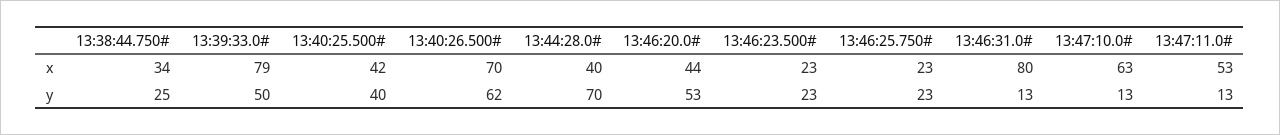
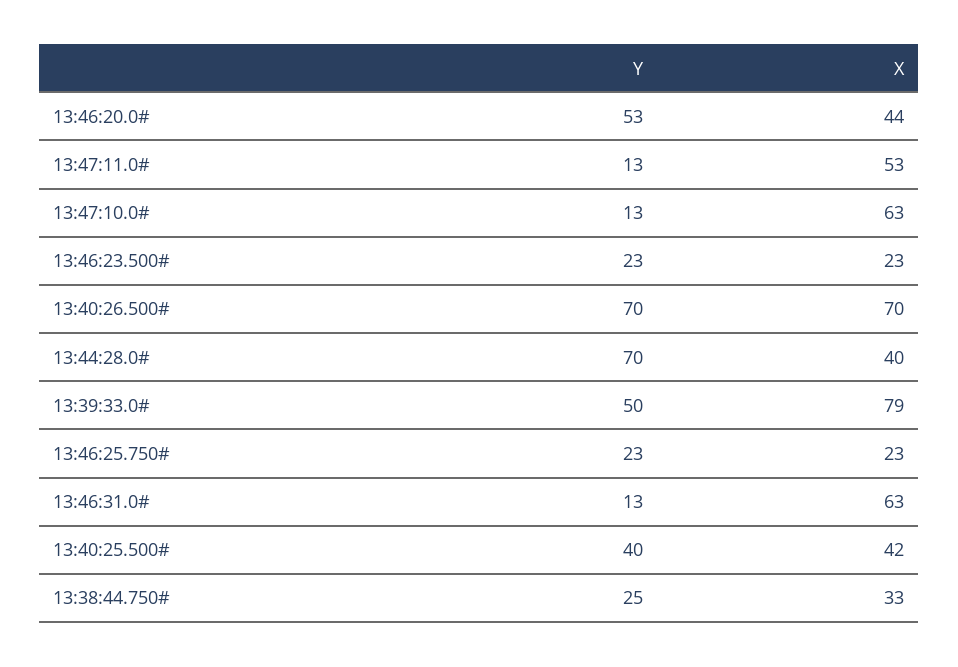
  {
    "13:38:44.750#": {
-     "x": 34,
+     "x": 33,
      "y": 25
    },
    "13:39:33.0#": {
      "x": 79,
      "y": 50
    },
    "13:40:25.500#": {
      "x": 42,
      "y": 40
    },
    "13:40:26.500#": {
      "x": 70,
-     "y": 62
+     "y": 70
    },
    "13:44:28.0#": {
      "x": 40,
      "y": 70
    },
    "13:46:20.0#": {
      "x": 44,
      "y": 53
    },
    "13:46:23.500#": {
      "x": 23,
      "y": 23
    },
    "13:46:25.750#": {
      "x": 23,
      "y": 23
    },
    "13:46:31.0#": {
-     "x": 80,
+     "x": 63,
      "y": 13
    },
    "13:47:10.0#": {
      "x": 63,
      "y": 13
    },
    "13:47:11.0#": {
      "x": 53,
      "y": 13
    }
  }

